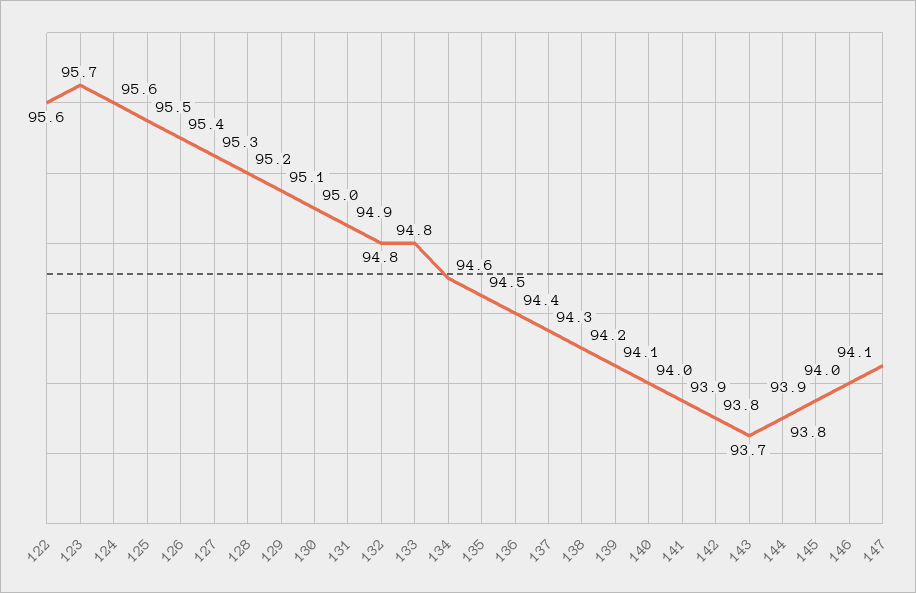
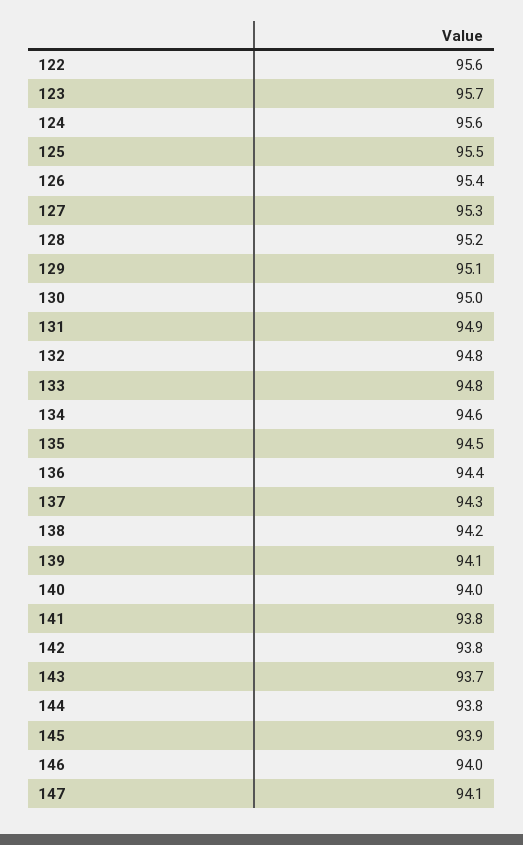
  {
    "122": 95.6,
    "123": 95.7,
    "124": 95.6,
    "125": 95.5,
    "126": 95.4,
    "127": 95.3,
    "128": 95.2,
    "129": 95.1,
    "130": 95,
    "131": 94.9,
    "132": 94.8,
    "133": 94.8,
    "134": 94.6,
    "135": 94.5,
    "136": 94.4,
    "137": 94.3,
    "138": 94.2,
    "139": 94.1,
    "140": 94,
-   "141": 93.9,
+   "141": 93.8,
    "142": 93.8,
    "143": 93.7,
    "144": 93.8,
    "145": 93.9,
    "146": 94,
    "147": 94.1
  }

